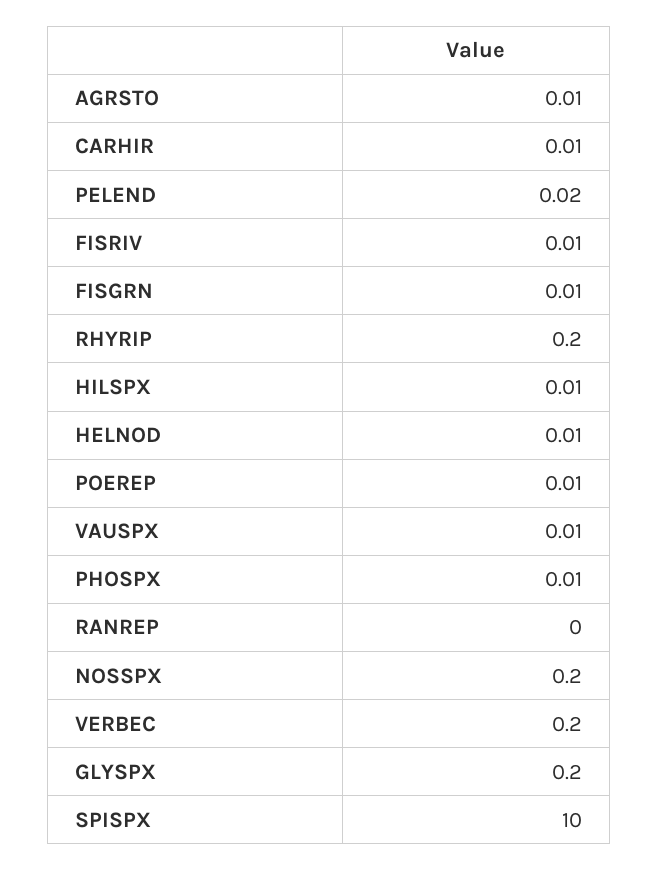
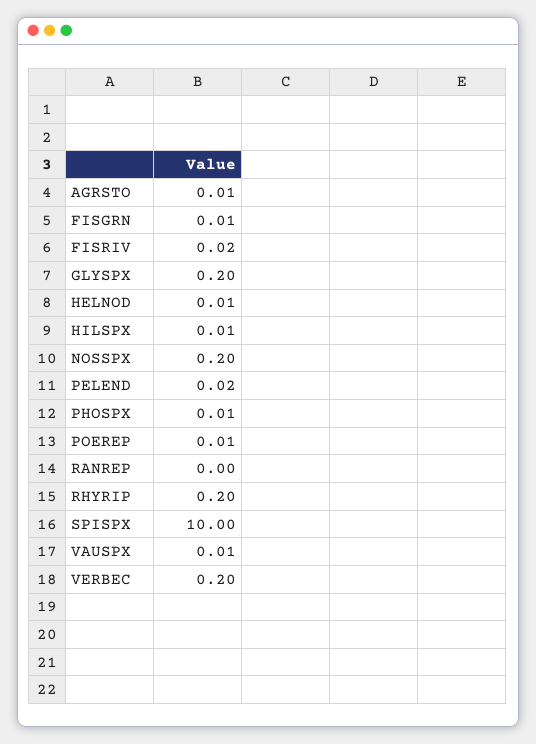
  {
    "AGRSTO": 0.01,
-   "CARHIR": 0.01,
    "PELEND": 0.02,
-   "FISRIV": 0.01,
+   "FISRIV": 0.02,
    "FISGRN": 0.01,
    "RHYRIP": 0.2,
    "HILSPX": 0.01,
    "HELNOD": 0.01,
    "POEREP": 0.01,
    "VAUSPX": 0.01,
    "PHOSPX": 0.01,
    "RANREP": 0,
    "NOSSPX": 0.2,
    "VERBEC": 0.2,
    "GLYSPX": 0.2,
    "SPISPX": 10
  }

